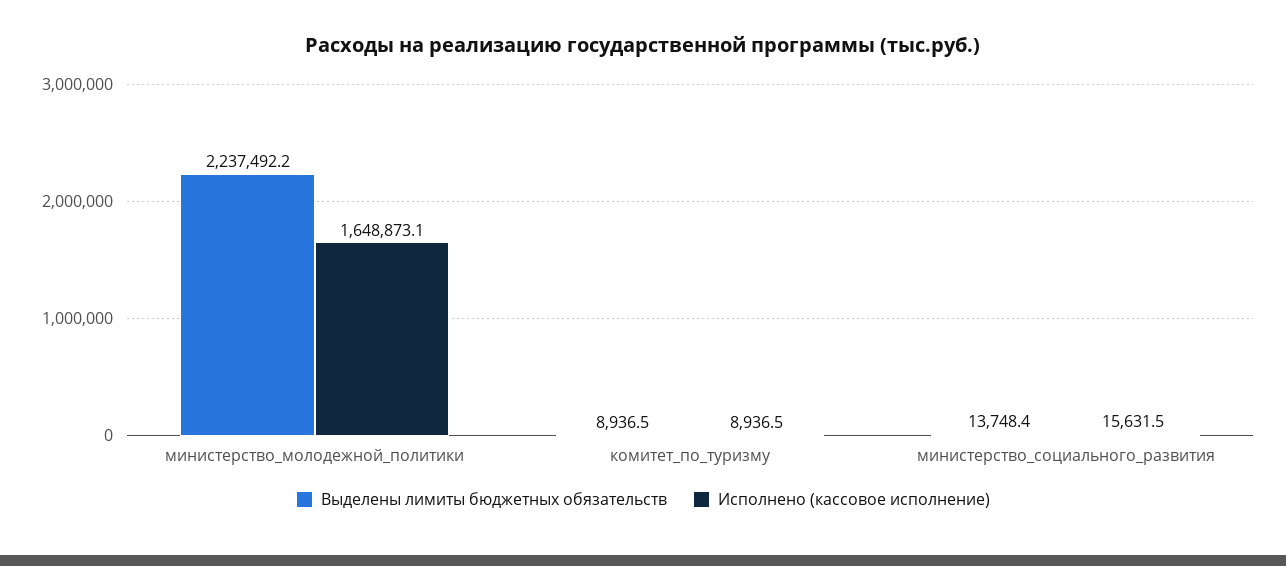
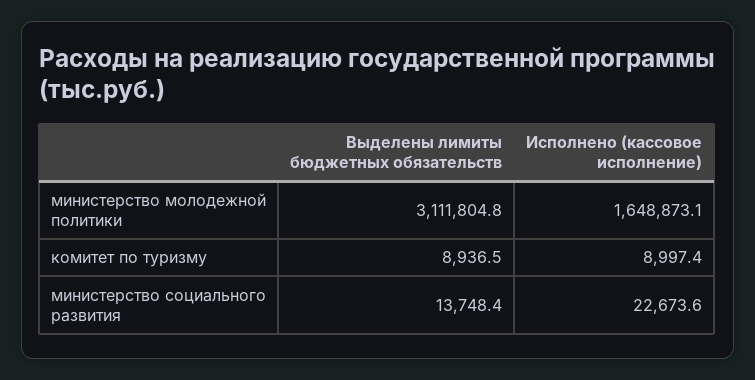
  {
    "Выделены лимиты бюджетных обязательств": {
-     "министерство_молодежной_политики": 2237492.2,
+     "министерство_молодежной_политики": 3111804.8,
      "комитет_по_туризму": 8936.5,
      "министерство_социального_развития": 13748.4
    },
    "Исполнено (кассовое исполнение)": {
      "министерство_молодежной_политики": 1648873.1,
-     "комитет_по_туризму": 8936.5,
+     "комитет_по_туризму": 8997.4,
-     "министерство_социального_развития": 15631.5
+     "министерство_социального_развития": 22673.6
    }
  }

